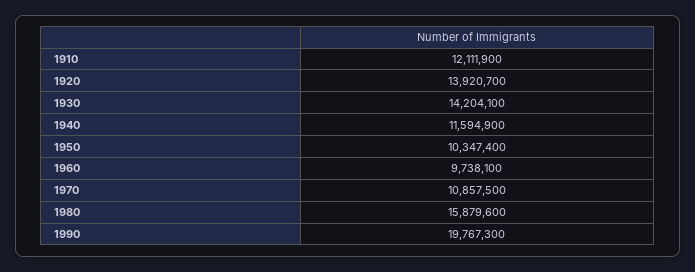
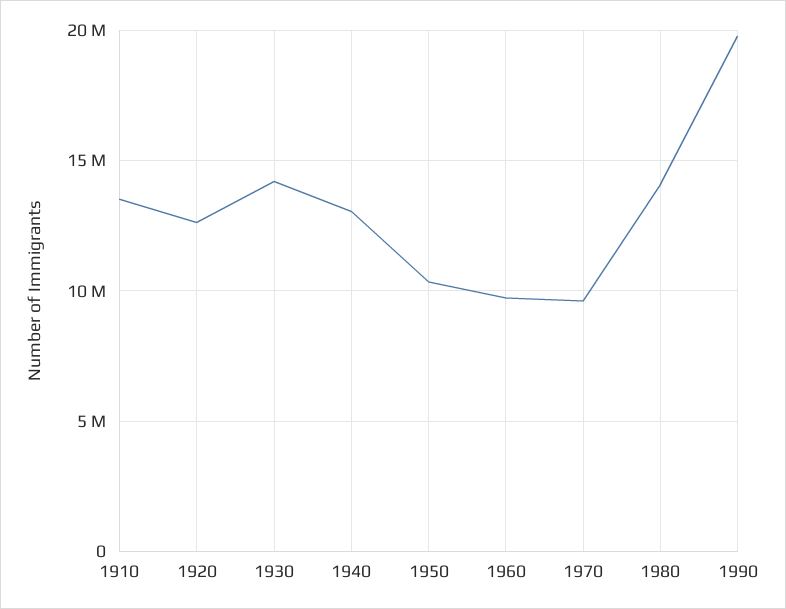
  {
-   "1910": 12111900,
+   "1910": 13500000,
-   "1920": 13920700,
+   "1920": 12500000,
    "1930": 14204100,
-   "1940": 11594900,
+   "1940": 13000000,
    "1950": 10347400,
    "1960": 9738100,
-   "1970": 10857500,
+   "1970": 9500000,
-   "1980": 15879600,
+   "1980": 14000000,
    "1990": 19767300
  }

